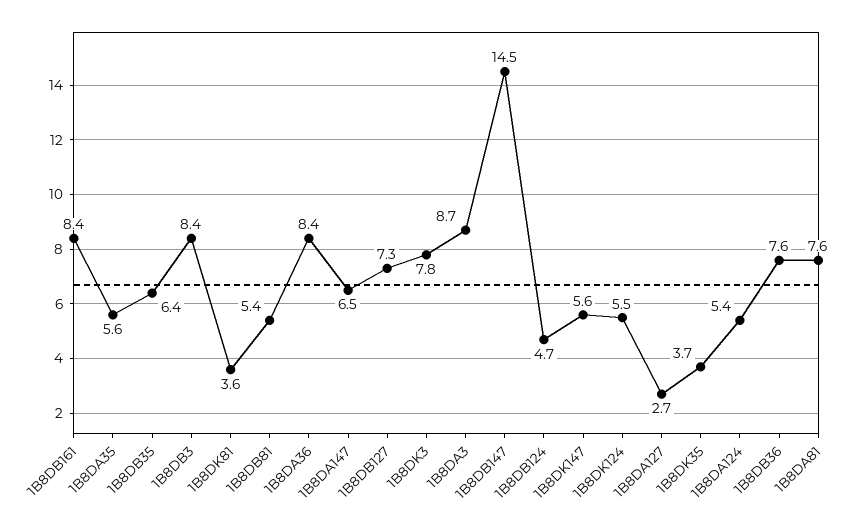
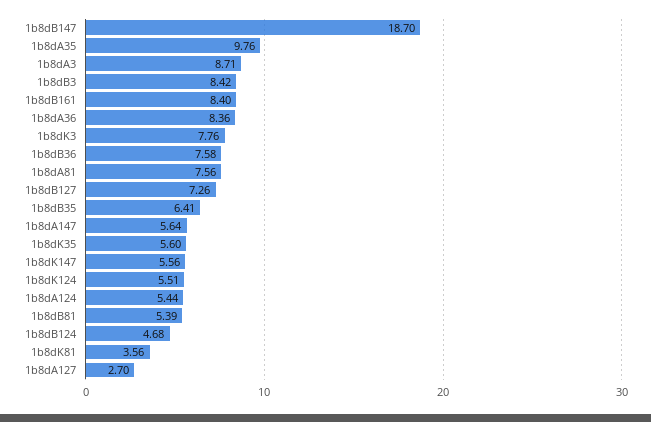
  {
    "1B8DB161": 8.4,
-   "1B8DA35": 5.6,
+   "1B8DA35": 9.76,
    "1B8DB35": 6.41,
    "1B8DB3": 8.42,
    "1B8DK81": 3.56,
    "1B8DB81": 5.39,
    "1B8DA36": 8.36,
-   "1B8DA147": 6.5,
+   "1B8DA147": 5.64,
    "1B8DB127": 7.26,
    "1B8DK3": 7.76,
    "1B8DA3": 8.71,
-   "1B8DB147": 14.5,
+   "1B8DB147": 18.7,
    "1B8DB124": 4.68,
    "1B8DK147": 5.56,
    "1B8DK124": 5.51,
    "1B8DA127": 2.7,
-   "1B8DK35": 3.7,
+   "1B8DK35": 5.6,
    "1B8DA124": 5.44,
    "1B8DB36": 7.58,
    "1B8DA81": 7.56
  }

